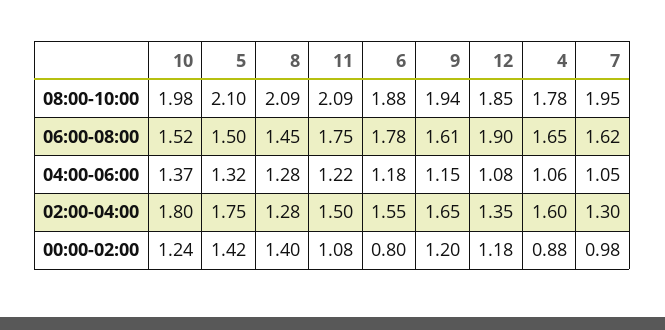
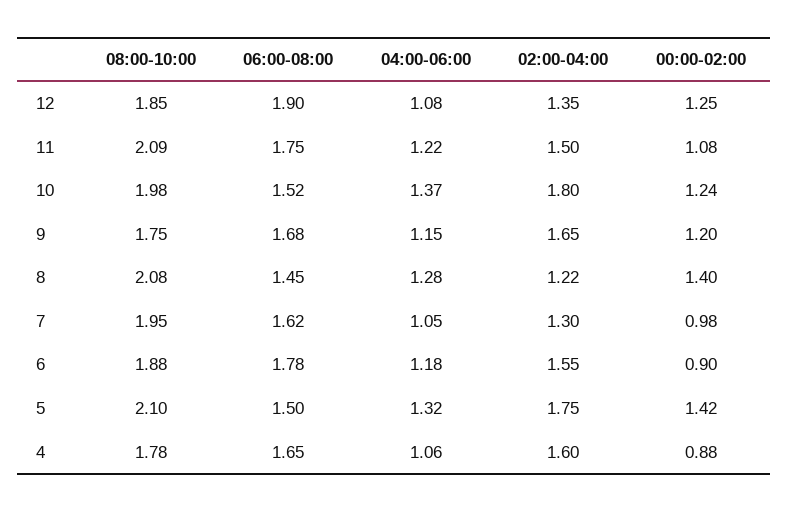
  {
    "10": {
      "08:00-10:00": 1.98,
      "06:00-08:00": 1.52,
      "04:00-06:00": 1.37,
      "02:00-04:00": 1.8,
      "00:00-02:00": 1.24
    },
    "5": {
      "08:00-10:00": 2.1,
      "06:00-08:00": 1.5,
      "04:00-06:00": 1.32,
      "02:00-04:00": 1.75,
      "00:00-02:00": 1.42
    },
    "8": {
-     "08:00-10:00": 2.09,
+     "08:00-10:00": 2.08,
      "06:00-08:00": 1.45,
      "04:00-06:00": 1.28,
-     "02:00-04:00": 1.28,
+     "02:00-04:00": 1.22,
      "00:00-02:00": 1.4
    },
    "11": {
      "08:00-10:00": 2.09,
      "06:00-08:00": 1.75,
      "04:00-06:00": 1.22,
      "02:00-04:00": 1.5,
      "00:00-02:00": 1.08
    },
    "6": {
      "08:00-10:00": 1.88,
      "06:00-08:00": 1.78,
      "04:00-06:00": 1.18,
      "02:00-04:00": 1.55,
-     "00:00-02:00": 0.8
+     "00:00-02:00": 0.9
    },
    "9": {
-     "08:00-10:00": 1.94,
+     "08:00-10:00": 1.75,
-     "06:00-08:00": 1.61,
+     "06:00-08:00": 1.68,
      "04:00-06:00": 1.15,
      "02:00-04:00": 1.65,
      "00:00-02:00": 1.2
    },
    "12": {
      "08:00-10:00": 1.85,
      "06:00-08:00": 1.9,
      "04:00-06:00": 1.08,
      "02:00-04:00": 1.35,
-     "00:00-02:00": 1.18
+     "00:00-02:00": 1.25
    },
    "4": {
      "08:00-10:00": 1.78,
      "06:00-08:00": 1.65,
      "04:00-06:00": 1.06,
      "02:00-04:00": 1.6,
      "00:00-02:00": 0.88
    },
    "7": {
      "08:00-10:00": 1.95,
      "06:00-08:00": 1.62,
      "04:00-06:00": 1.05,
      "02:00-04:00": 1.3,
      "00:00-02:00": 0.98
    }
  }

